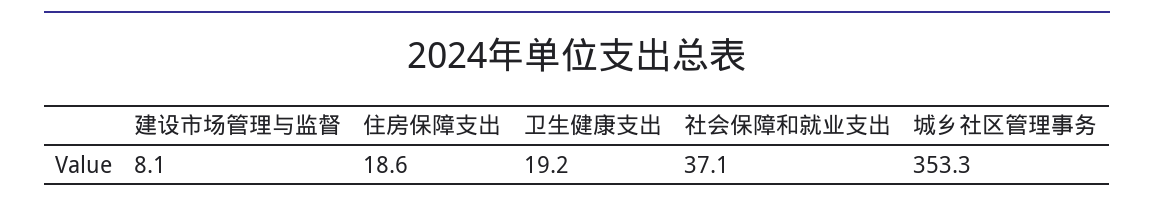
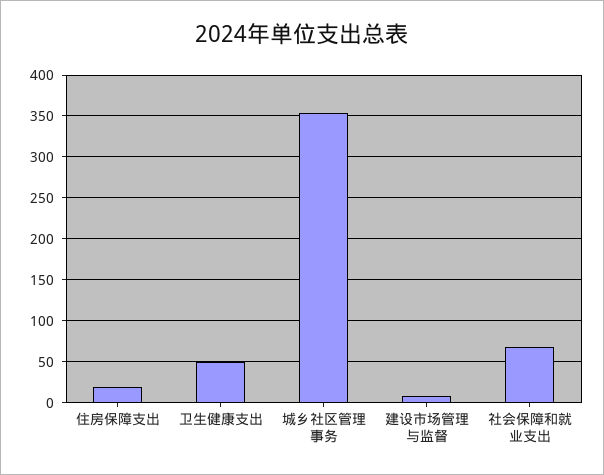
  {
    "建设市场管理与监督": 8.1,
    "住房保障支出": 18.6,
-   "卫生健康支出": 19.2,
+   "卫生健康支出": 50,
-   "社会保障和就业支出": 37.1,
+   "社会保障和就业支出": 70,
    "城乡社区管理事务": 353.3
  }

